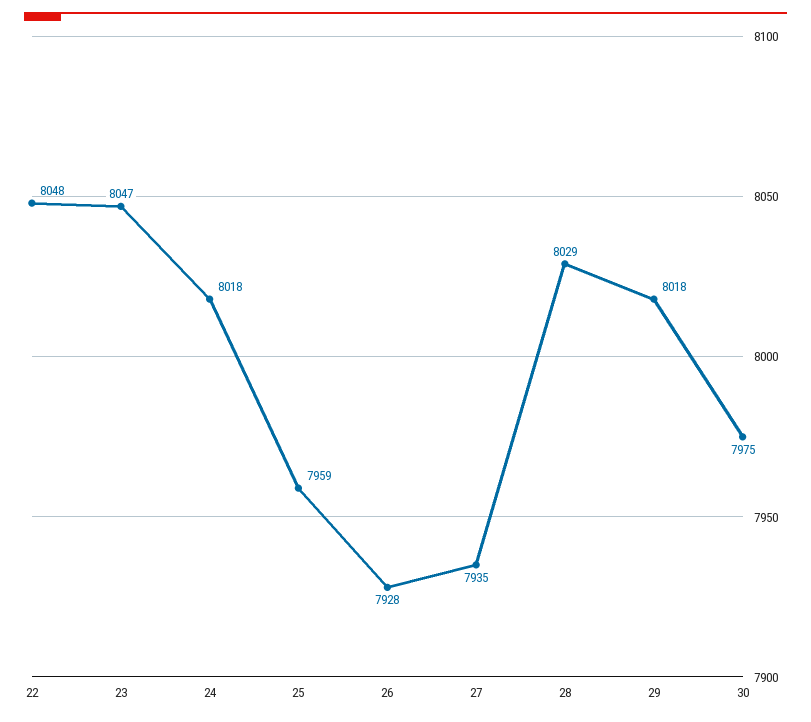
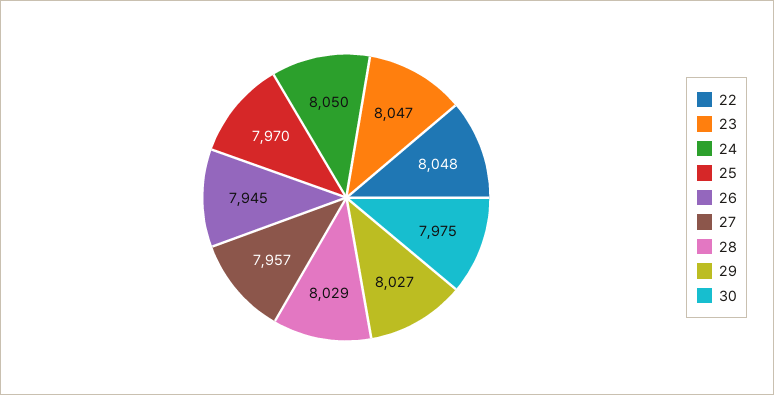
  {
    "22": 8048,
    "23": 8047,
-   "24": 8018,
+   "24": 8050,
-   "25": 7959,
+   "25": 7970,
-   "26": 7928,
+   "26": 7945,
-   "27": 7935,
+   "27": 7957,
    "28": 8029,
-   "29": 8018,
+   "29": 8027,
    "30": 7975
  }

